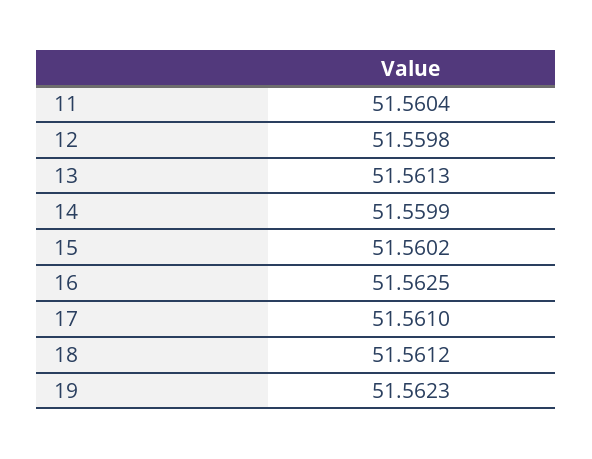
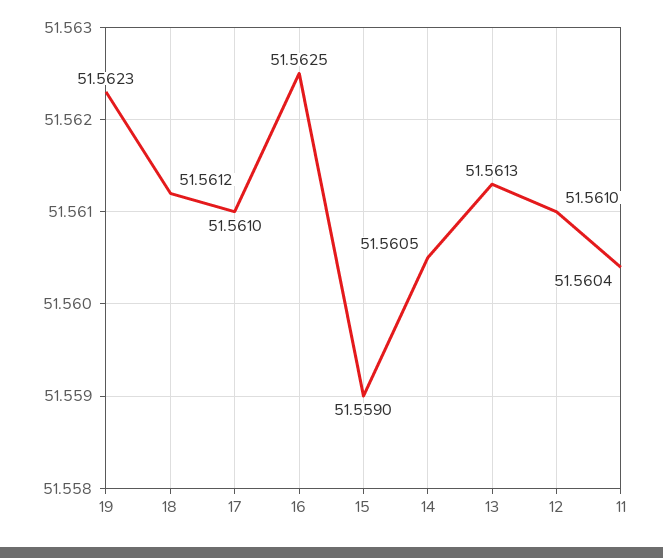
  {
    "11": 51.5604,
-   "12": 51.5598,
+   "12": 51.561,
    "13": 51.5613,
-   "14": 51.5599,
+   "14": 51.5605,
-   "15": 51.5602,
+   "15": 51.559,
    "16": 51.5625,
    "17": 51.561,
    "18": 51.5612,
    "19": 51.5623
  }

